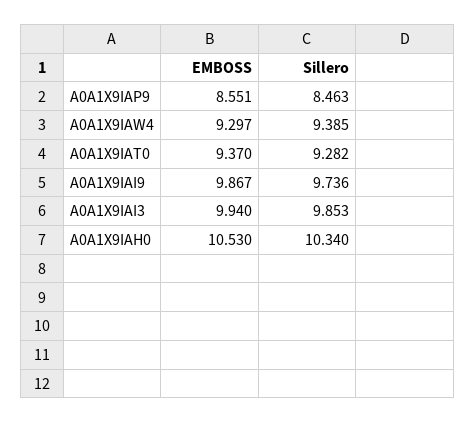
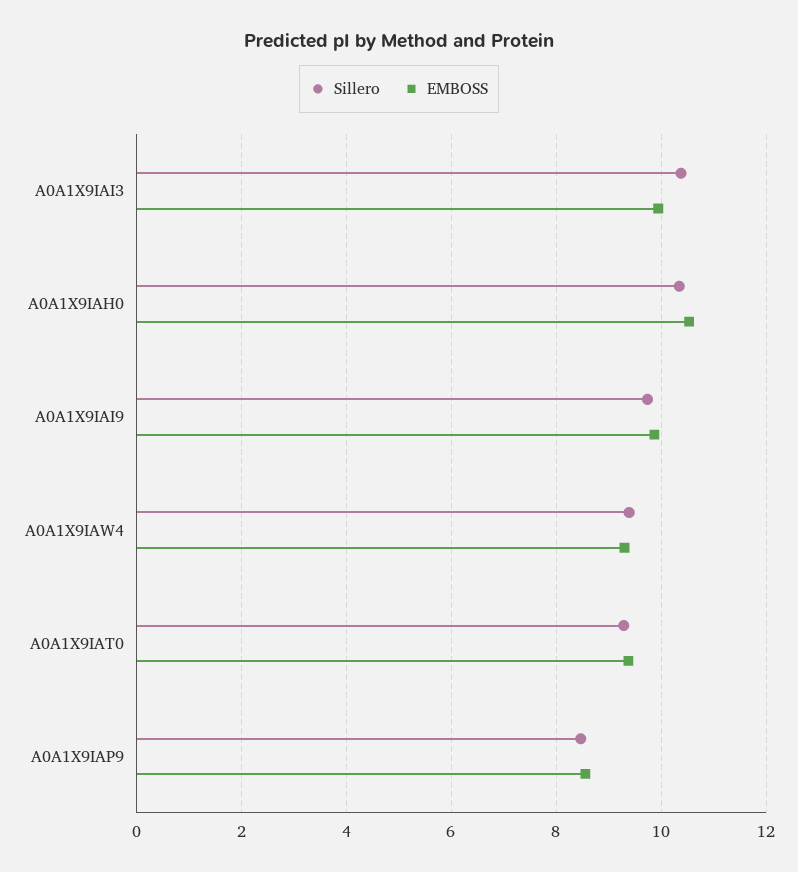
  {
    "EMBOSS": {
      "A0A1X9IAP9": 8.551,
      "A0A1X9IAW4": 9.297,
      "A0A1X9IAT0": 9.37,
      "A0A1X9IAI9": 9.867,
      "A0A1X9IAI3": 9.94,
      "A0A1X9IAH0": 10.53
    },
    "Sillero": {
      "A0A1X9IAP9": 8.463,
      "A0A1X9IAW4": 9.385,
      "A0A1X9IAT0": 9.282,
      "A0A1X9IAI9": 9.736,
-     "A0A1X9IAI3": 9.853,
+     "A0A1X9IAI3": 10.4,
      "A0A1X9IAH0": 10.34
    }
  }

